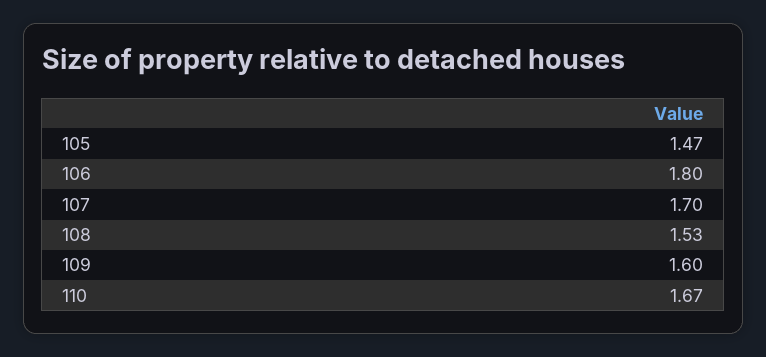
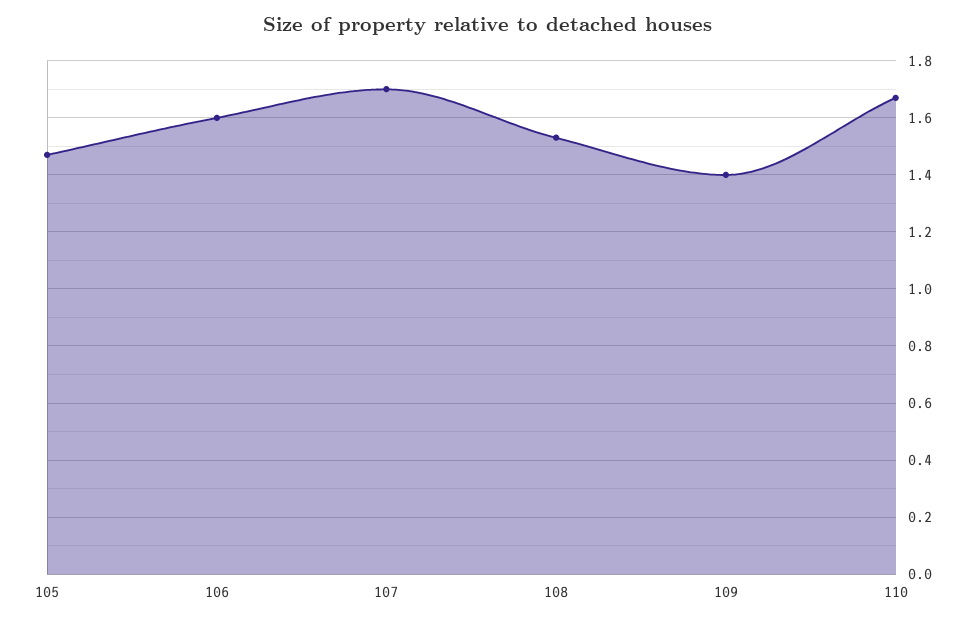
  {
    "105": 1.47,
-   "106": 1.8,
+   "106": 1.6,
    "107": 1.7,
    "108": 1.53,
-   "109": 1.6,
+   "109": 1.4,
    "110": 1.67
  }

